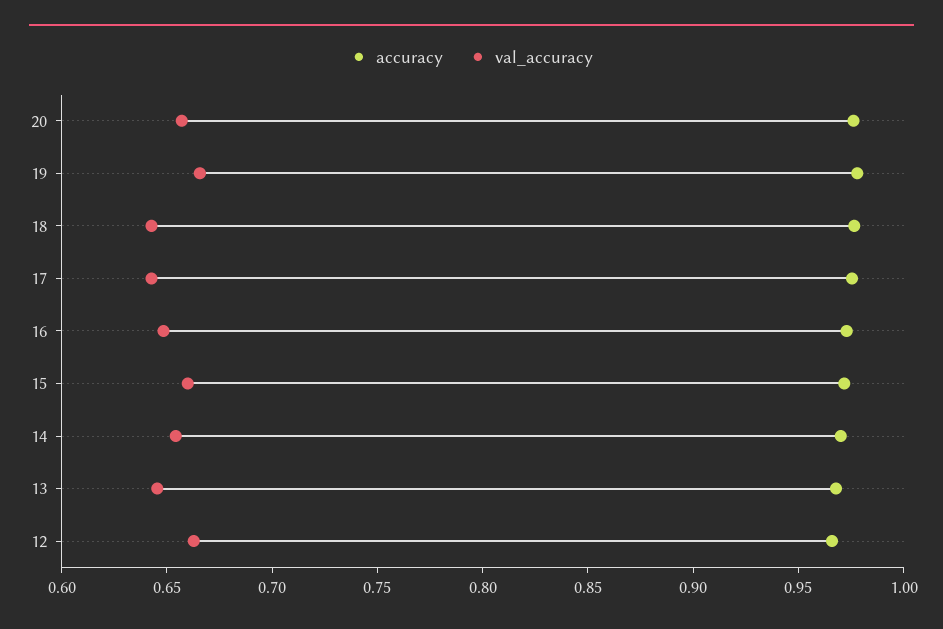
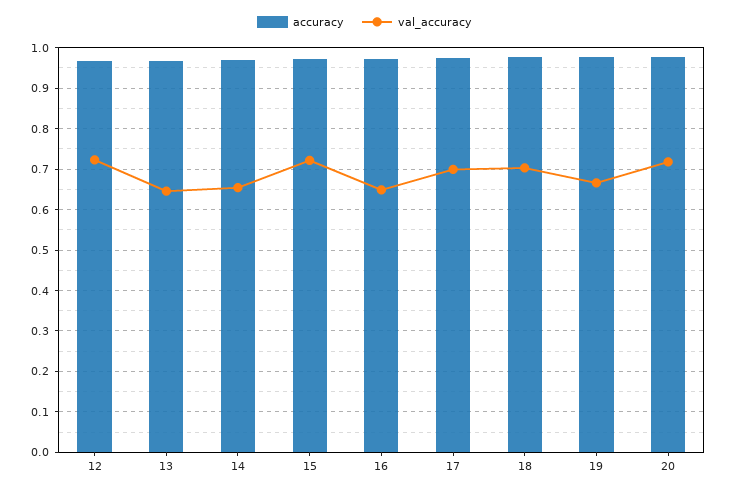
  {
    "accuracy": {
      "20": 0.98,
      "19": 0.98,
      "18": 0.98,
      "17": 0.98,
      "16": 0.97,
      "15": 0.97,
      "14": 0.97,
      "13": 0.97,
      "12": 0.97
    },
    "val_accuracy": {
-     "20": 0.66,
+     "20": 0.72,
      "19": 0.67,
-     "18": 0.64,
+     "18": 0.7,
-     "17": 0.64,
+     "17": 0.7,
      "16": 0.65,
-     "15": 0.66,
+     "15": 0.72,
      "14": 0.65,
      "13": 0.65,
-     "12": 0.66
+     "12": 0.72
    }
  }

